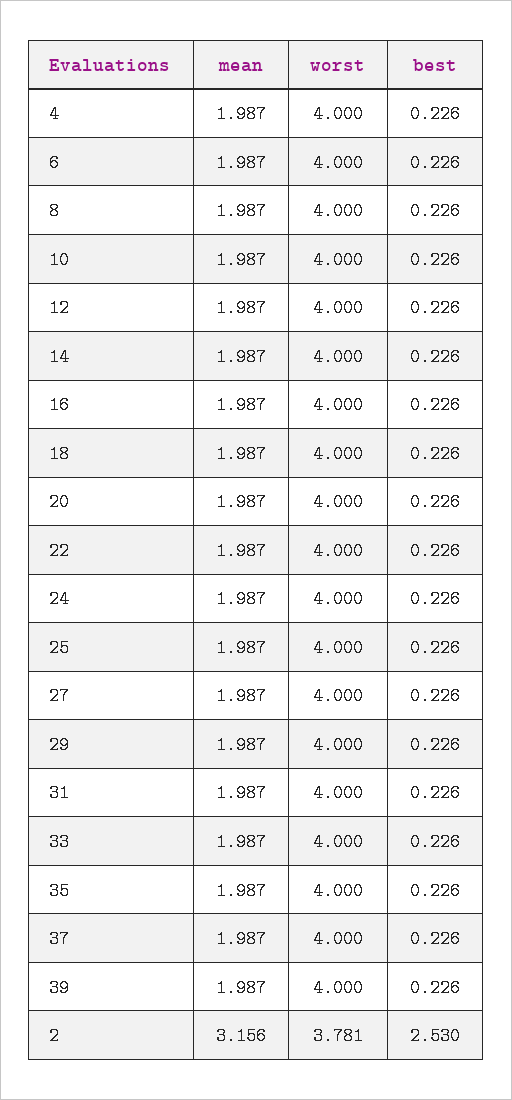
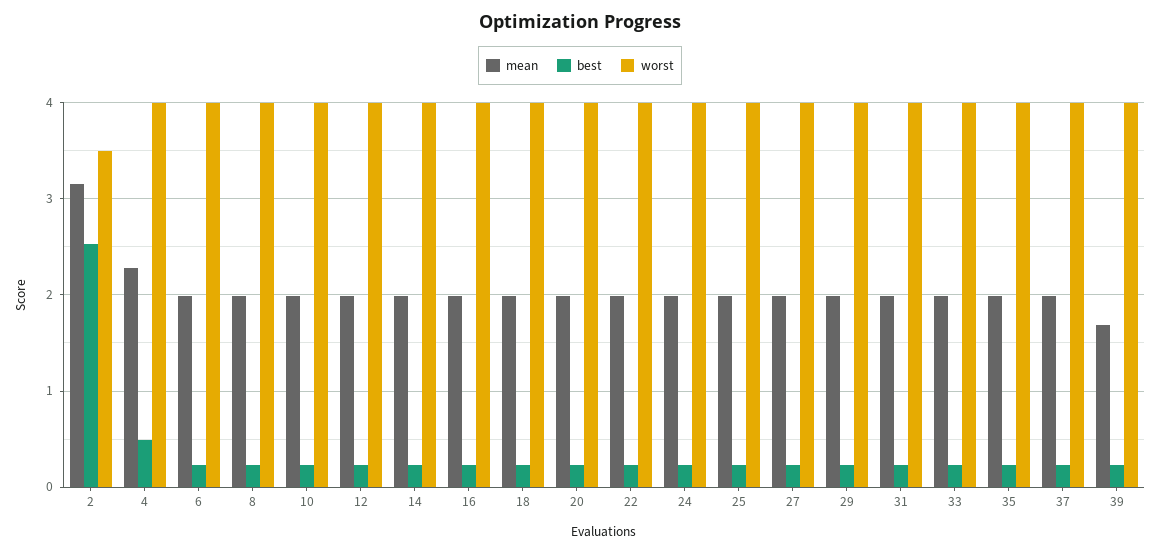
  {
    "mean": {
-     "4": 1.987,
+     "4": 2.3,
      "6": 1.987,
      "8": 1.987,
      "10": 1.987,
      "12": 1.987,
      "14": 1.987,
      "16": 1.987,
      "18": 1.987,
      "20": 1.987,
      "22": 1.987,
      "24": 1.987,
      "25": 1.987,
      "27": 1.987,
      "29": 1.987,
      "31": 1.987,
      "33": 1.987,
      "35": 1.987,
      "37": 1.987,
-     "39": 1.987,
+     "39": 1.7,
      "2": 3.156
    },
    "worst": {
      "4": 4,
      "6": 4,
      "8": 4,
      "10": 4,
      "12": 4,
      "14": 4,
      "16": 4,
      "18": 4,
      "20": 4,
      "22": 4,
      "24": 4,
      "25": 4,
      "27": 4,
      "29": 4,
      "31": 4,
      "33": 4,
      "35": 4,
      "37": 4,
      "39": 4,
-     "2": 3.781
+     "2": 3.5
    },
    "best": {
-     "4": 0.226,
+     "4": 0.5,
      "6": 0.226,
      "8": 0.226,
      "10": 0.226,
      "12": 0.226,
      "14": 0.226,
      "16": 0.226,
      "18": 0.226,
      "20": 0.226,
      "22": 0.226,
      "24": 0.226,
      "25": 0.226,
      "27": 0.226,
      "29": 0.226,
      "31": 0.226,
      "33": 0.226,
      "35": 0.226,
      "37": 0.226,
      "39": 0.226,
      "2": 2.53
    }
  }

